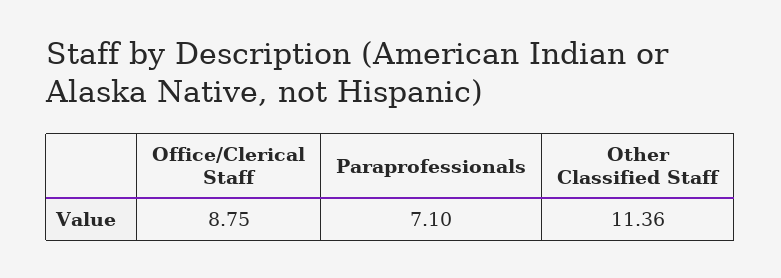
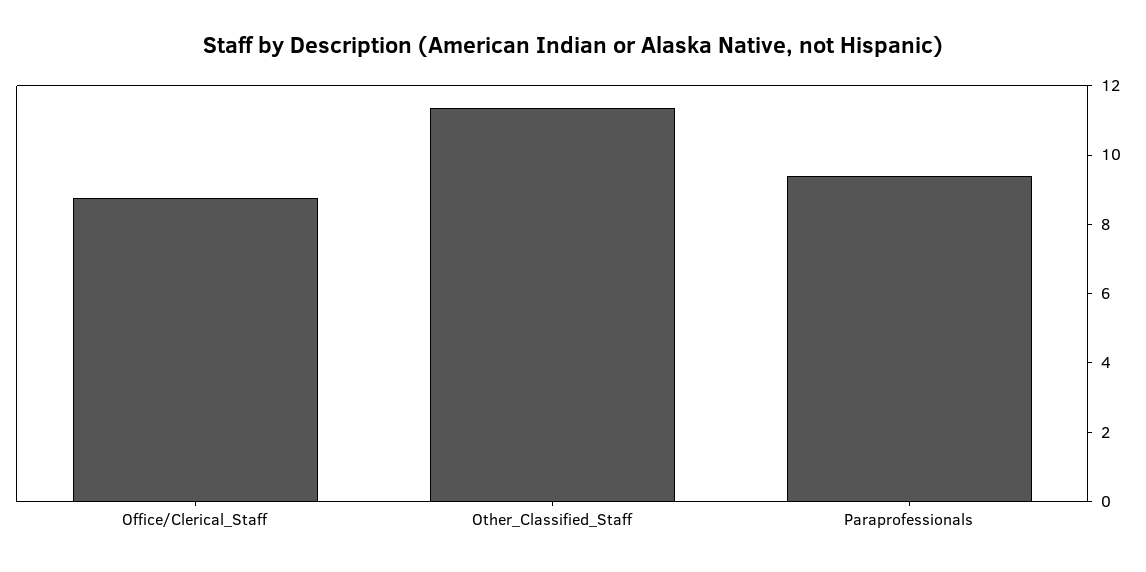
  {
    "Office/Clerical Staff": 8.75,
-   "Paraprofessionals": 7.1,
+   "Paraprofessionals": 9.5,
    "Other Classified Staff": 11.36
  }

